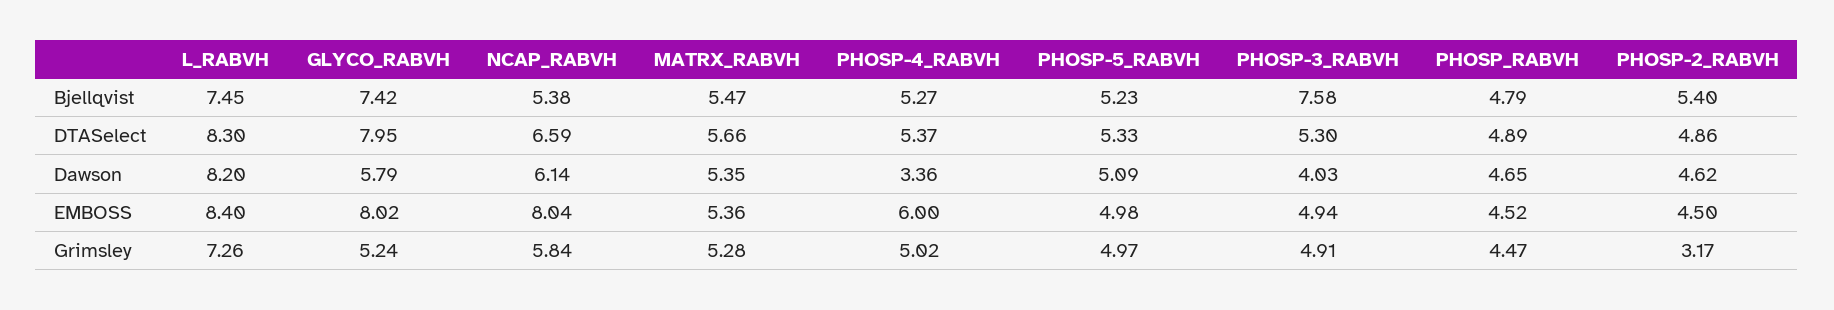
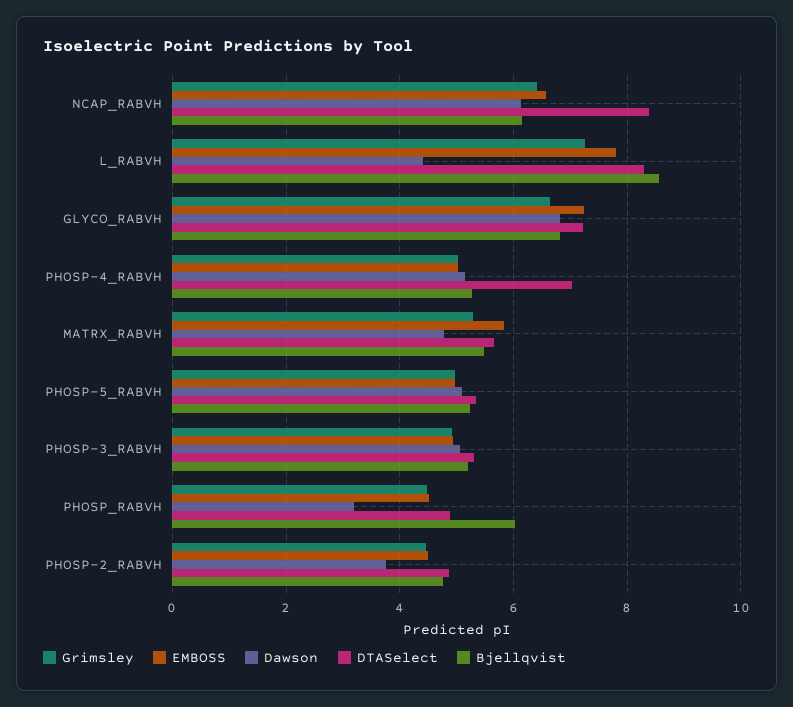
  {
    "Bjellqvist": {
-     "L_RABVH": 7.45,
+     "L_RABVH": 8.6,
-     "GLYCO_RABVH": 7.42,
+     "GLYCO_RABVH": 6.8,
-     "NCAP_RABVH": 5.38,
+     "NCAP_RABVH": 6.2,
      "MATRX_RABVH": 5.47,
      "PHOSP-4_RABVH": 5.27,
      "PHOSP-5_RABVH": 5.23,
-     "PHOSP-3_RABVH": 7.58,
+     "PHOSP-3_RABVH": 5.2,
-     "PHOSP_RABVH": 4.79,
+     "PHOSP_RABVH": 6,
-     "PHOSP-2_RABVH": 5.4
+     "PHOSP-2_RABVH": 4.8
    },
    "DTASelect": {
      "L_RABVH": 8.3,
-     "GLYCO_RABVH": 7.95,
+     "GLYCO_RABVH": 7.2,
-     "NCAP_RABVH": 6.59,
+     "NCAP_RABVH": 8.4,
      "MATRX_RABVH": 5.66,
-     "PHOSP-4_RABVH": 5.37,
+     "PHOSP-4_RABVH": 7,
      "PHOSP-5_RABVH": 5.33,
      "PHOSP-3_RABVH": 5.3,
      "PHOSP_RABVH": 4.89,
      "PHOSP-2_RABVH": 4.86
    },
    "Dawson": {
-     "L_RABVH": 8.2,
+     "L_RABVH": 4.4,
-     "GLYCO_RABVH": 5.79,
+     "GLYCO_RABVH": 6.8,
      "NCAP_RABVH": 6.14,
-     "MATRX_RABVH": 5.35,
+     "MATRX_RABVH": 4.8,
-     "PHOSP-4_RABVH": 3.36,
+     "PHOSP-4_RABVH": 5.2,
      "PHOSP-5_RABVH": 5.09,
-     "PHOSP-3_RABVH": 4.03,
+     "PHOSP-3_RABVH": 5,
-     "PHOSP_RABVH": 4.65,
+     "PHOSP_RABVH": 3.2,
-     "PHOSP-2_RABVH": 4.62
+     "PHOSP-2_RABVH": 3.8
    },
    "EMBOSS": {
-     "L_RABVH": 8.4,
+     "L_RABVH": 7.8,
-     "GLYCO_RABVH": 8.02,
+     "GLYCO_RABVH": 7.2,
-     "NCAP_RABVH": 8.04,
+     "NCAP_RABVH": 6.6,
-     "MATRX_RABVH": 5.36,
+     "MATRX_RABVH": 5.8,
-     "PHOSP-4_RABVH": 6,
+     "PHOSP-4_RABVH": 5,
      "PHOSP-5_RABVH": 4.98,
      "PHOSP-3_RABVH": 4.94,
      "PHOSP_RABVH": 4.52,
      "PHOSP-2_RABVH": 4.5
    },
    "Grimsley": {
      "L_RABVH": 7.26,
-     "GLYCO_RABVH": 5.24,
+     "GLYCO_RABVH": 6.6,
-     "NCAP_RABVH": 5.84,
+     "NCAP_RABVH": 6.4,
      "MATRX_RABVH": 5.28,
      "PHOSP-4_RABVH": 5.02,
      "PHOSP-5_RABVH": 4.97,
      "PHOSP-3_RABVH": 4.91,
      "PHOSP_RABVH": 4.47,
-     "PHOSP-2_RABVH": 3.17
+     "PHOSP-2_RABVH": 4.4
    }
  }

